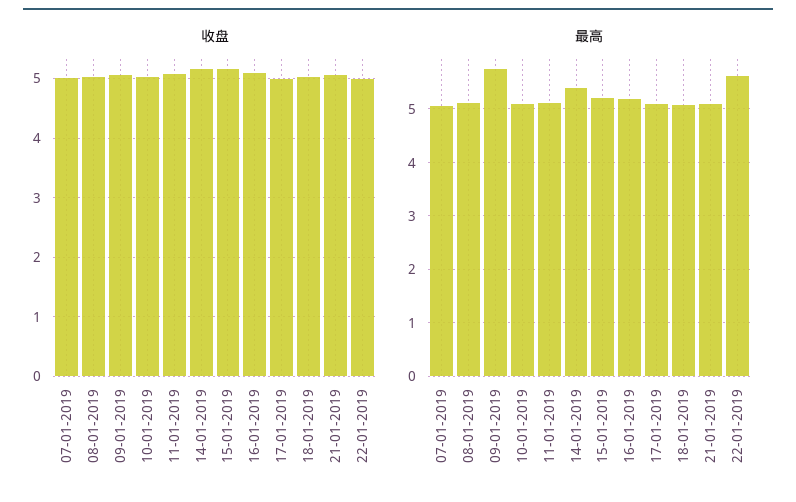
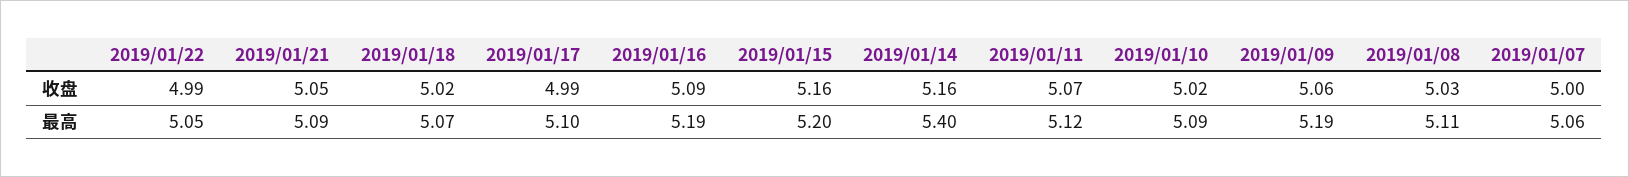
  {
    "收盘": {
      "07-01-2019": 5,
      "08-01-2019": 5.03,
      "09-01-2019": 5.06,
      "10-01-2019": 5.02,
      "11-01-2019": 5.07,
      "14-01-2019": 5.16,
      "15-01-2019": 5.16,
      "16-01-2019": 5.09,
      "17-01-2019": 4.99,
      "18-01-2019": 5.02,
      "21-01-2019": 5.05,
      "22-01-2019": 4.99
    },
    "最高": {
      "07-01-2019": 5.06,
      "08-01-2019": 5.11,
-     "09-01-2019": 5.8,
+     "09-01-2019": 5.19,
      "10-01-2019": 5.09,
      "11-01-2019": 5.12,
      "14-01-2019": 5.4,
      "15-01-2019": 5.2,
      "16-01-2019": 5.19,
      "17-01-2019": 5.1,
      "18-01-2019": 5.07,
      "21-01-2019": 5.09,
-     "22-01-2019": 5.6
+     "22-01-2019": 5.05
    }
  }

